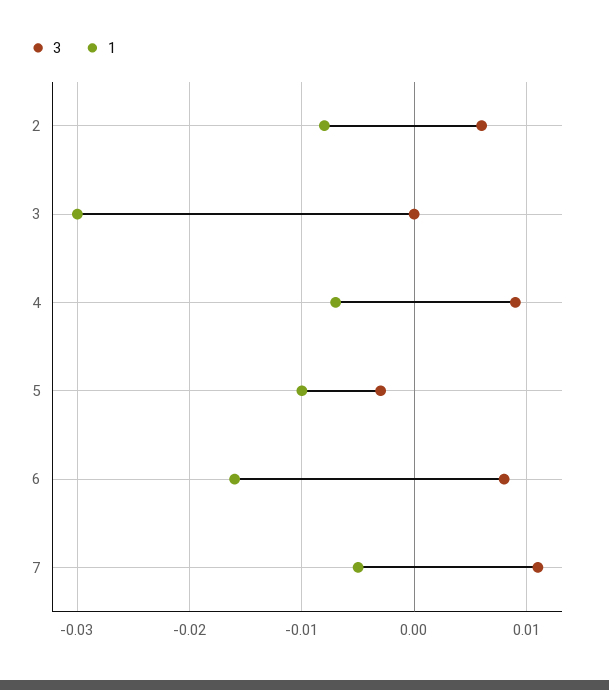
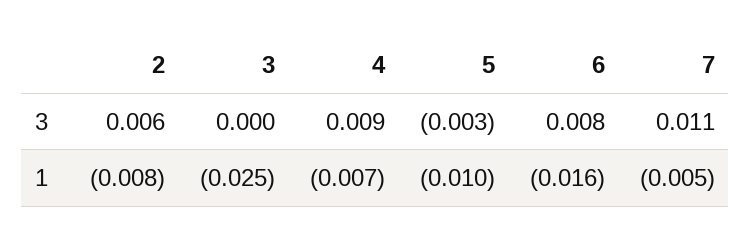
  {
    "3": {
      "2": 0.006,
      "3": 0,
      "4": 0.009,
      "5": -0.003,
      "6": 0.008,
      "7": 0.011
    },
    "1": {
      "2": -0.008,
-     "3": -0.03,
+     "3": -0.025,
      "4": -0.007,
      "5": -0.01,
      "6": -0.016,
      "7": -0.005
    }
  }

